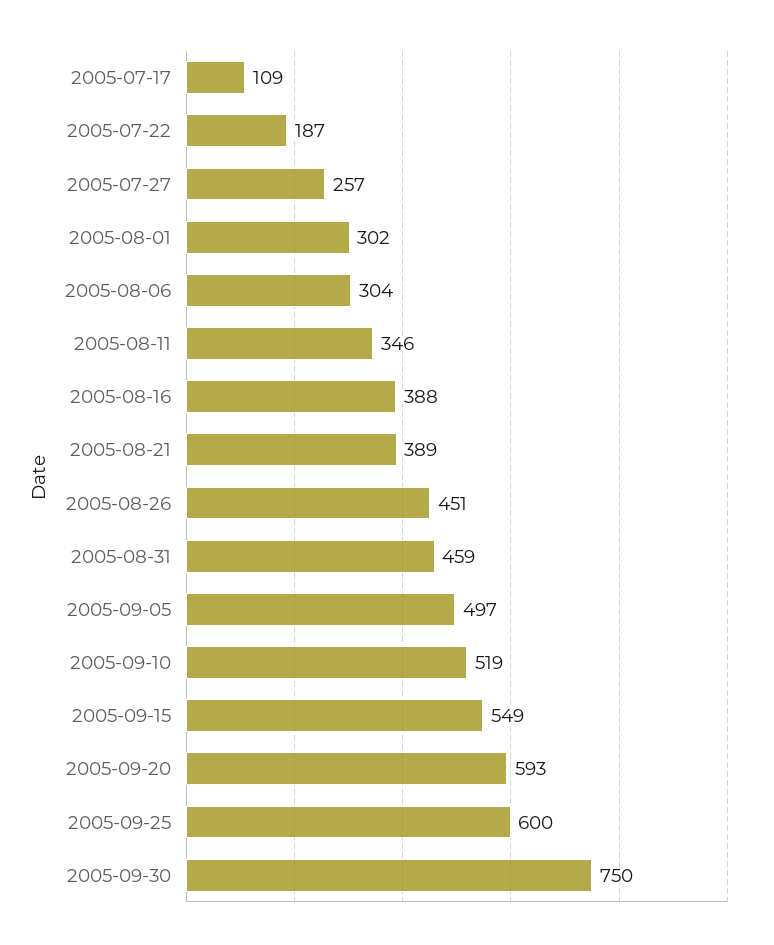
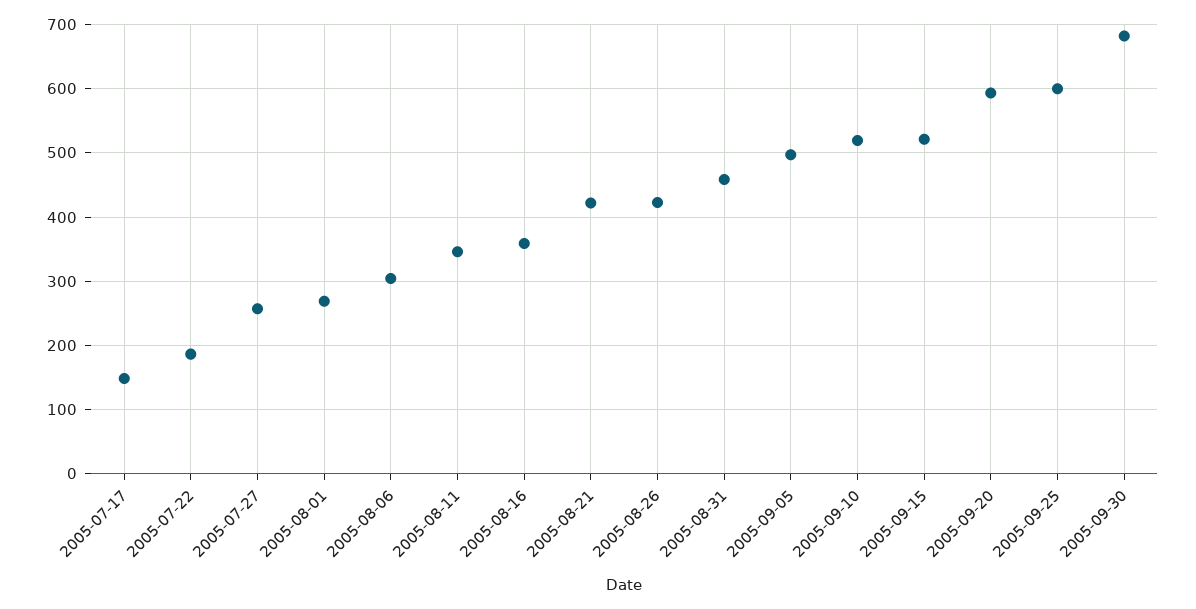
  {
-   "2005-07-17": 109,
+   "2005-07-17": 150,
    "2005-07-22": 187,
    "2005-07-27": 257,
-   "2005-08-01": 302,
+   "2005-08-01": 270,
    "2005-08-06": 304,
    "2005-08-11": 346,
-   "2005-08-16": 388,
+   "2005-08-16": 360,
-   "2005-08-21": 389,
+   "2005-08-21": 420,
-   "2005-08-26": 451,
+   "2005-08-26": 420,
    "2005-08-31": 459,
    "2005-09-05": 497,
    "2005-09-10": 519,
-   "2005-09-15": 549,
+   "2005-09-15": 520,
    "2005-09-20": 593,
    "2005-09-25": 600,
-   "2005-09-30": 750
+   "2005-09-30": 680
  }

